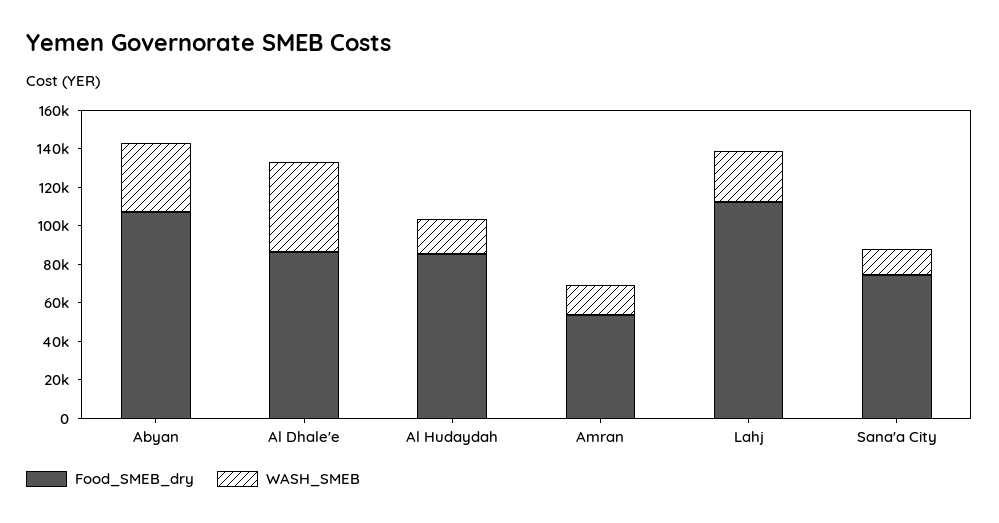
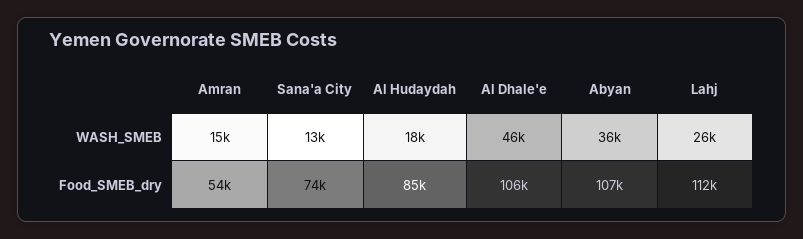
  {
    "Food_SMEB_dry": {
      "Abyan": 107000,
-     "Al Dhale'e": 85000,
+     "Al Dhale'e": 106000,
      "Al Hudaydah": 85000,
      "Amran": 54000,
      "Lahj": 112000,
      "Sana'a City": 74000
    },
    "WASH_SMEB": {
      "Abyan": 36000,
      "Al Dhale'e": 46000,
      "Al Hudaydah": 18000,
      "Amran": 15000,
      "Lahj": 26000,
      "Sana'a City": 13000
    }
  }

